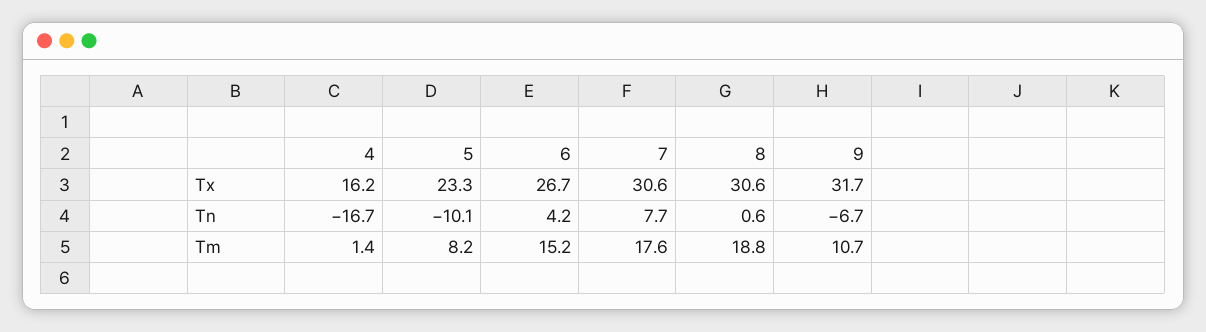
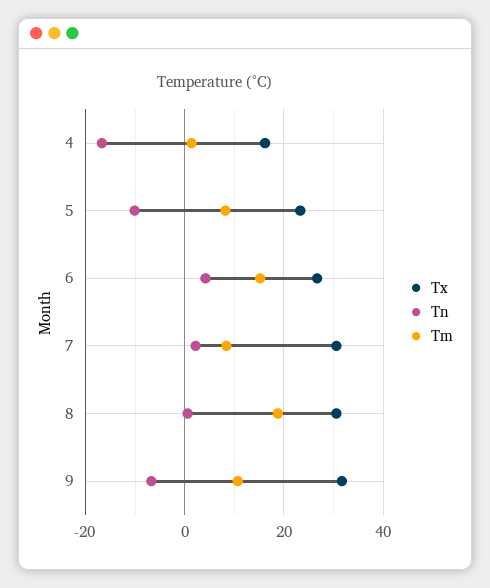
  {
    "Tx": {
      "4": 16.2,
      "5": 23.3,
      "6": 26.7,
      "7": 30.6,
      "8": 30.6,
      "9": 31.7
    },
    "Tn": {
      "4": -16.7,
      "5": -10.1,
      "6": 4.2,
-     "7": 7.7,
+     "7": 2,
      "8": 0.6,
      "9": -6.7
    },
    "Tm": {
      "4": 1.4,
      "5": 8.2,
      "6": 15.2,
-     "7": 17.6,
+     "7": 8,
      "8": 18.8,
      "9": 10.7
    }
  }

